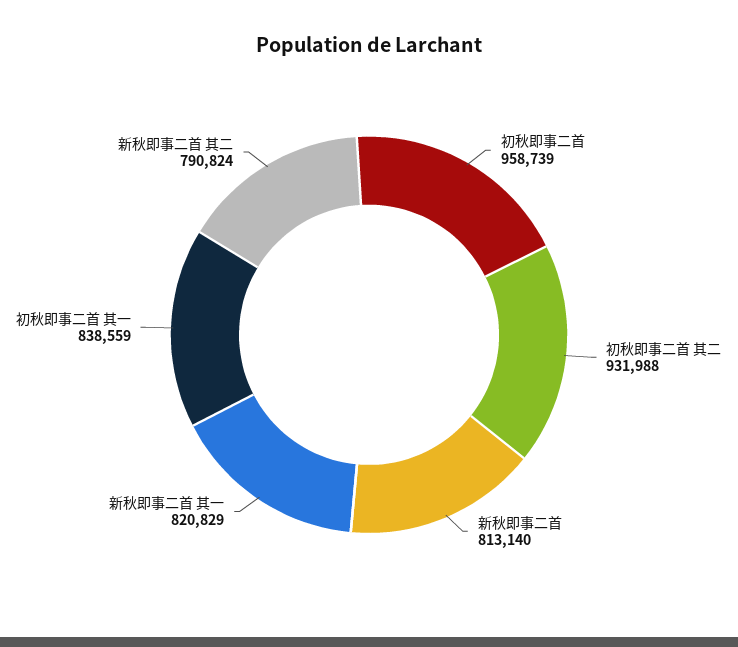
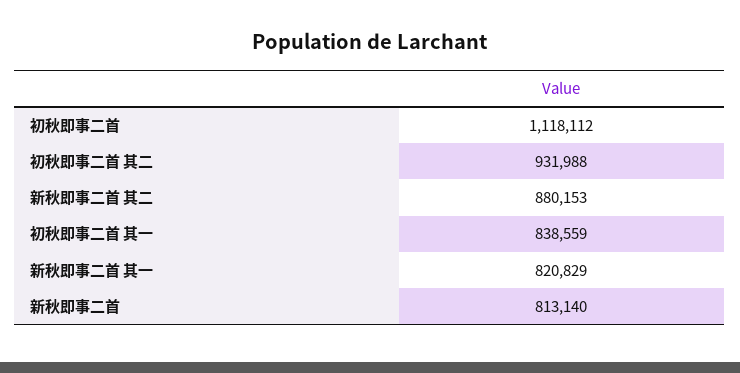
  {
-   "初秋即事二首": 958739,
+   "初秋即事二首": 1118112,
    "初秋即事二首 其二": 931988,
    "新秋即事二首": 813140,
    "新秋即事二首 其一": 820829,
    "初秋即事二首 其一": 838559,
-   "新秋即事二首 其二": 790824
+   "新秋即事二首 其二": 880153
  }

